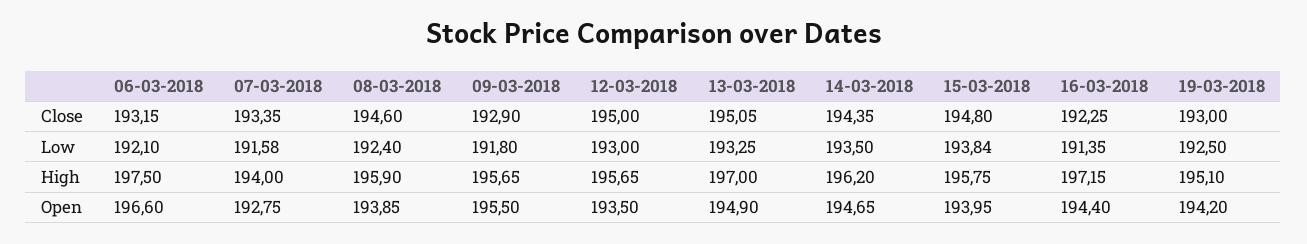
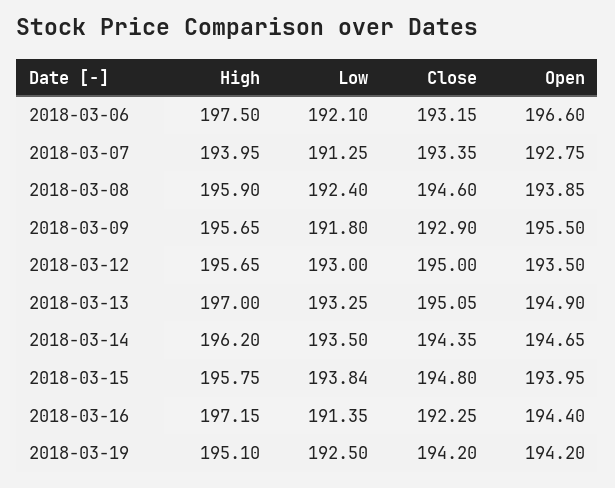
  {
    "06-03-2018": {
      "Close": 193.15,
      "Low": 192.1,
      "High": 197.5,
      "Open": 196.6
    },
    "07-03-2018": {
      "Close": 193.35,
-     "Low": 191.58,
+     "Low": 191.25,
-     "High": 194,
+     "High": 193.95,
      "Open": 192.75
    },
    "08-03-2018": {
      "Close": 194.6,
      "Low": 192.4,
      "High": 195.9,
      "Open": 193.85
    },
    "09-03-2018": {
      "Close": 192.9,
      "Low": 191.8,
      "High": 195.65,
      "Open": 195.5
    },
    "12-03-2018": {
      "Close": 195,
      "Low": 193,
      "High": 195.65,
      "Open": 193.5
    },
    "13-03-2018": {
      "Close": 195.05,
      "Low": 193.25,
      "High": 197,
      "Open": 194.9
    },
    "14-03-2018": {
      "Close": 194.35,
      "Low": 193.5,
      "High": 196.2,
      "Open": 194.65
    },
    "15-03-2018": {
      "Close": 194.8,
      "Low": 193.84,
      "High": 195.75,
      "Open": 193.95
    },
    "16-03-2018": {
      "Close": 192.25,
      "Low": 191.35,
      "High": 197.15,
      "Open": 194.4
    },
    "19-03-2018": {
-     "Close": 193,
+     "Close": 194.2,
      "Low": 192.5,
      "High": 195.1,
      "Open": 194.2
    }
  }

